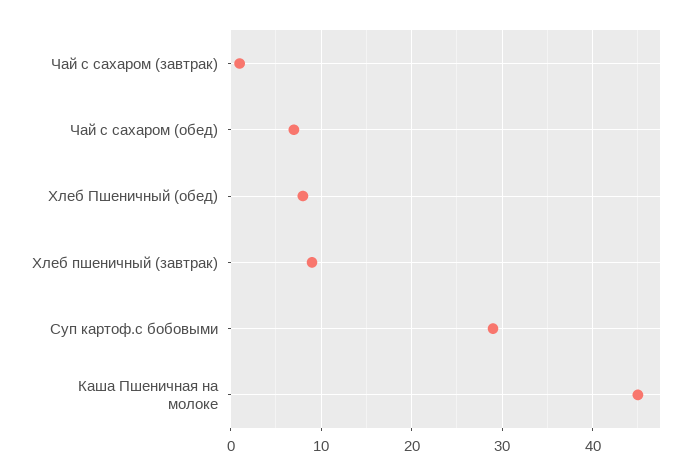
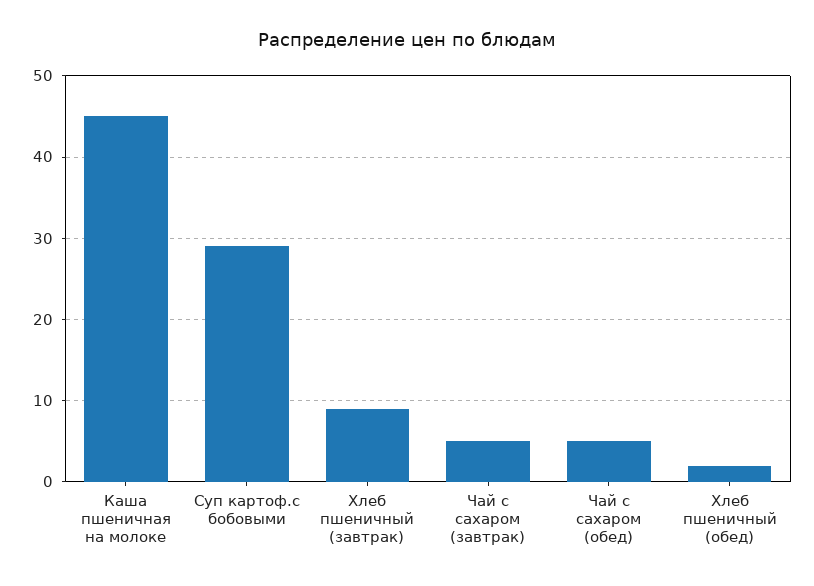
  {
-   "Чай с сахаром (завтрак)": 1,
+   "Чай с сахаром (завтрак)": 5,
-   "Чай с сахаром (обед)": 7,
+   "Чай с сахаром (обед)": 5,
-   "Хлеб Пшеничный (обед)": 8,
+   "Хлеб Пшеничный (обед)": 2,
    "Хлеб пшеничный (завтрак)": 9,
    "Суп картоф.с бобовыми": 29,
    "Каша Пшеничная на молоке": 45
  }

